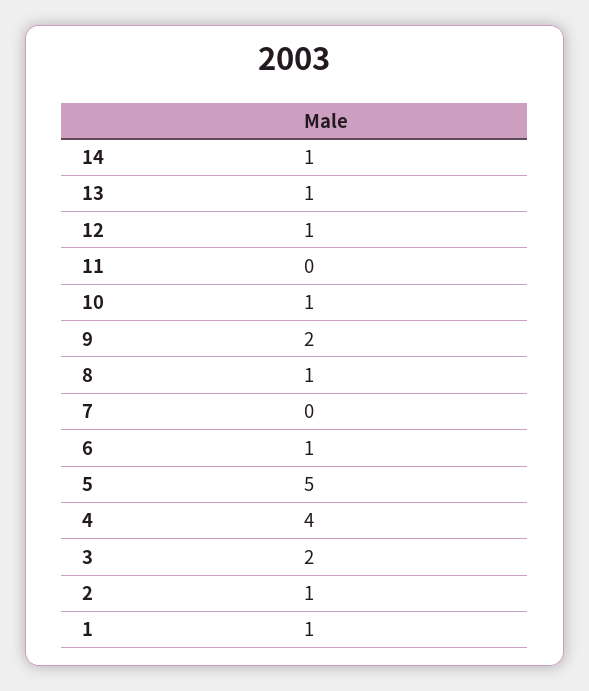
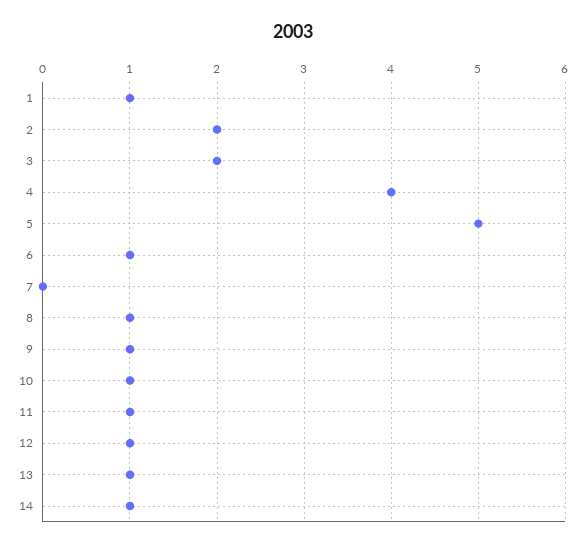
  {
    "14": 1,
    "13": 1,
    "12": 1,
-   "11": 0,
+   "11": 1,
    "10": 1,
-   "9": 2,
+   "9": 1,
    "8": 1,
    "7": 0,
    "6": 1,
    "5": 5,
    "4": 4,
    "3": 2,
-   "2": 1,
+   "2": 2,
    "1": 1
  }

